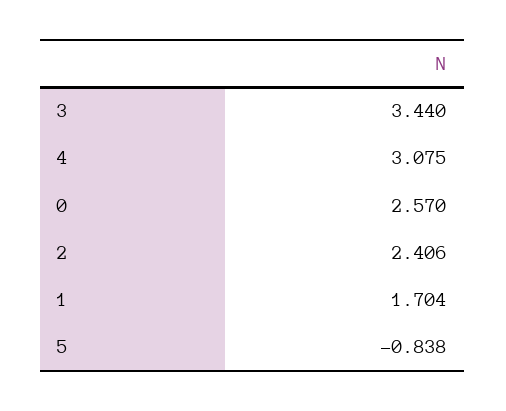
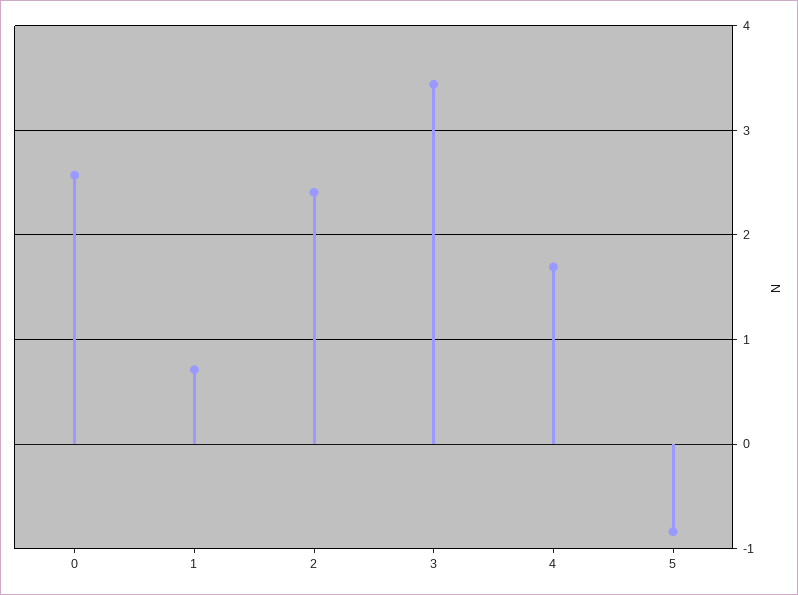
  {
    "3": 3.44,
-   "4": 3.075,
+   "4": 1.7,
    "0": 2.57,
    "2": 2.406,
-   "1": 1.704,
+   "1": 0.7,
    "5": -0.838
  }

